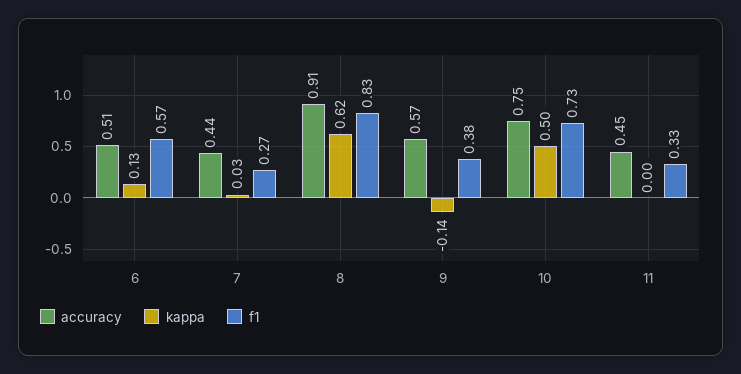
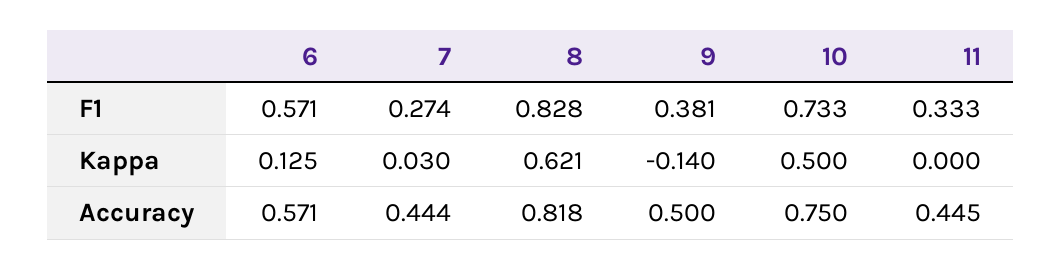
  {
    "accuracy": {
-     "6": 0.51,
+     "6": 0.571,
      "7": 0.444,
-     "8": 0.91,
+     "8": 0.818,
-     "9": 0.57,
+     "9": 0.5,
      "10": 0.75,
      "11": 0.445
    },
    "kappa": {
      "6": 0.125,
      "7": 0.03,
      "8": 0.621,
      "9": -0.14,
      "10": 0.5,
      "11": 0
    },
    "f1": {
      "6": 0.571,
      "7": 0.274,
      "8": 0.828,
      "9": 0.381,
      "10": 0.733,
      "11": 0.333
    }
  }

